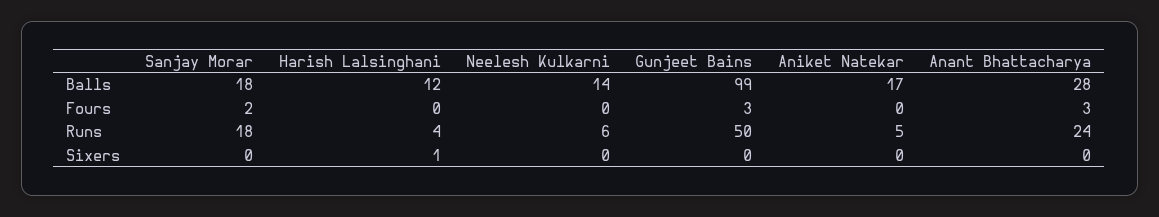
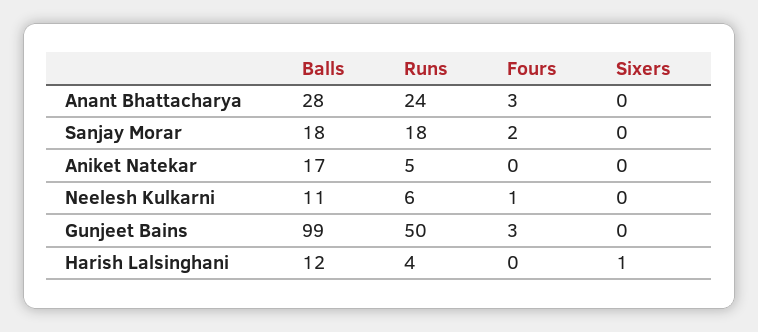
  {
    "Sanjay Morar": {
      "Balls": 18,
      "Fours": 2,
      "Runs": 18,
      "Sixers": 0
    },
    "Harish Lalsinghani": {
      "Balls": 12,
      "Fours": 0,
      "Runs": 4,
      "Sixers": 1
    },
    "Neelesh Kulkarni": {
-     "Balls": 14,
+     "Balls": 11,
-     "Fours": 0,
+     "Fours": 1,
      "Runs": 6,
      "Sixers": 0
    },
    "Gunjeet Bains": {
      "Balls": 99,
      "Fours": 3,
      "Runs": 50,
      "Sixers": 0
    },
    "Aniket Natekar": {
      "Balls": 17,
      "Fours": 0,
      "Runs": 5,
      "Sixers": 0
    },
    "Anant Bhattacharya": {
      "Balls": 28,
      "Fours": 3,
      "Runs": 24,
      "Sixers": 0
    }
  }

